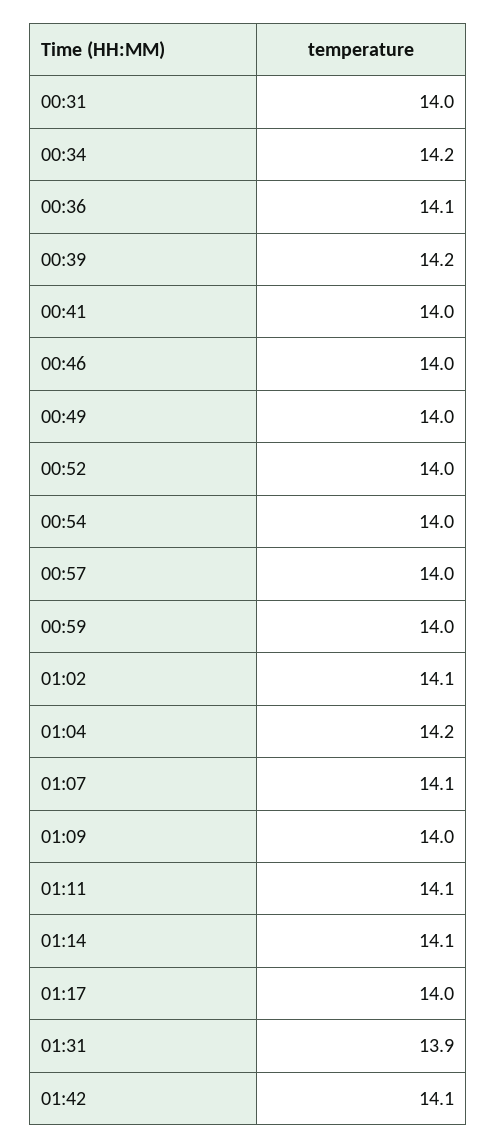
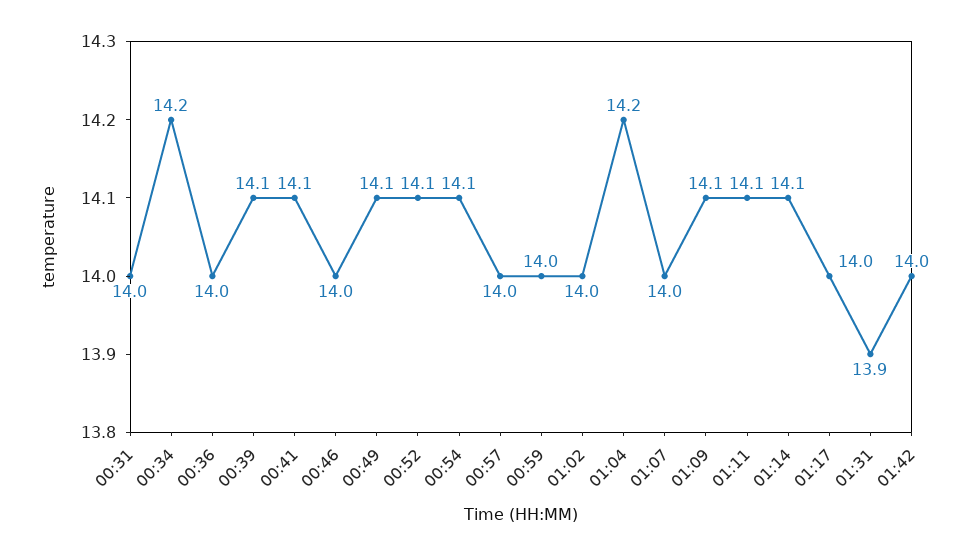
  {
    "00:31": 14,
    "00:34": 14.2,
-   "00:36": 14.1,
+   "00:36": 14,
-   "00:39": 14.2,
+   "00:39": 14.1,
-   "00:41": 14,
+   "00:41": 14.1,
    "00:46": 14,
-   "00:49": 14,
+   "00:49": 14.1,
-   "00:52": 14,
+   "00:52": 14.1,
-   "00:54": 14,
+   "00:54": 14.1,
    "00:57": 14,
    "00:59": 14,
-   "01:02": 14.1,
+   "01:02": 14,
    "01:04": 14.2,
-   "01:07": 14.1,
+   "01:07": 14,
-   "01:09": 14,
+   "01:09": 14.1,
    "01:11": 14.1,
    "01:14": 14.1,
    "01:17": 14,
    "01:31": 13.9,
-   "01:42": 14.1
+   "01:42": 14
  }

